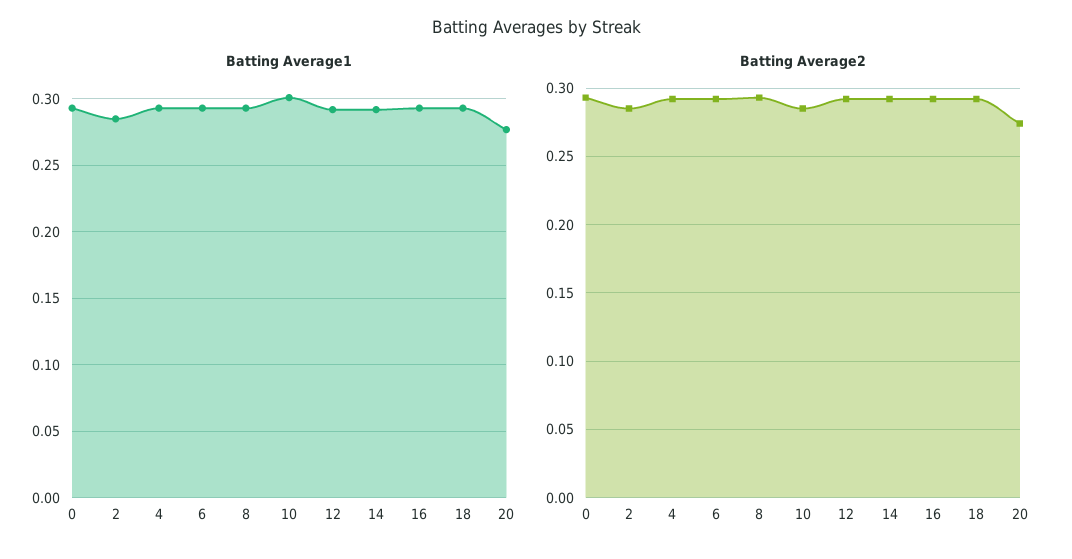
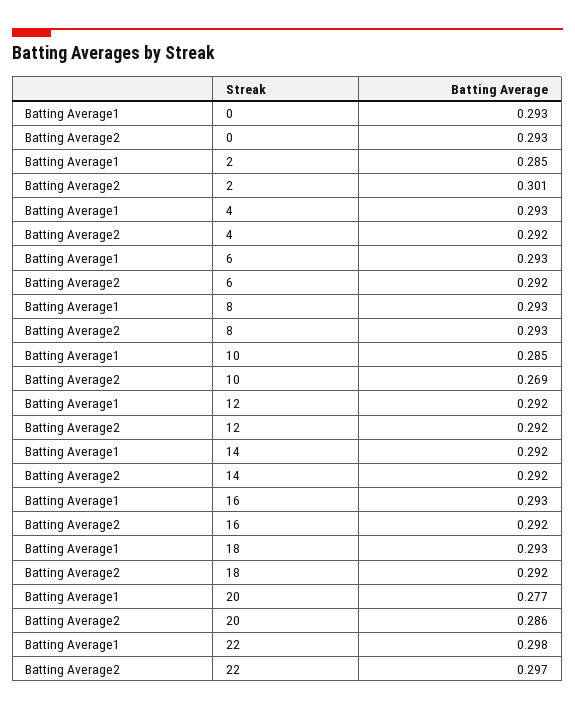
  {
    "Batting Average1": {
      "0": 0.293,
      "2": 0.285,
      "4": 0.293,
      "6": 0.293,
      "8": 0.293,
-     "10": 0.3,
+     "10": 0.285,
      "12": 0.292,
      "14": 0.292,
      "16": 0.293,
      "18": 0.293,
-     "20": 0.277
+     "20": 0.277,
+     "22": 0.298
    },
    "Batting Average2": {
      "0": 0.293,
-     "2": 0.285,
+     "2": 0.301,
      "4": 0.292,
      "6": 0.292,
      "8": 0.293,
-     "10": 0.285,
+     "10": 0.269,
      "12": 0.292,
      "14": 0.292,
      "16": 0.292,
      "18": 0.292,
-     "20": 0.275
+     "20": 0.286,
+     "22": 0.297
    }
  }

